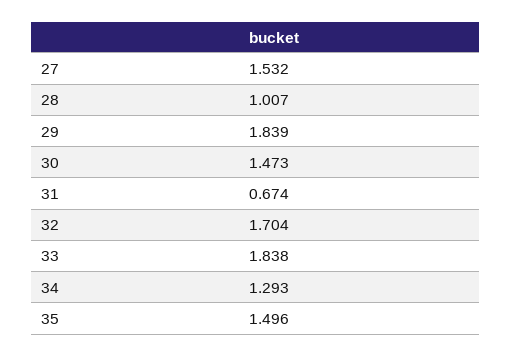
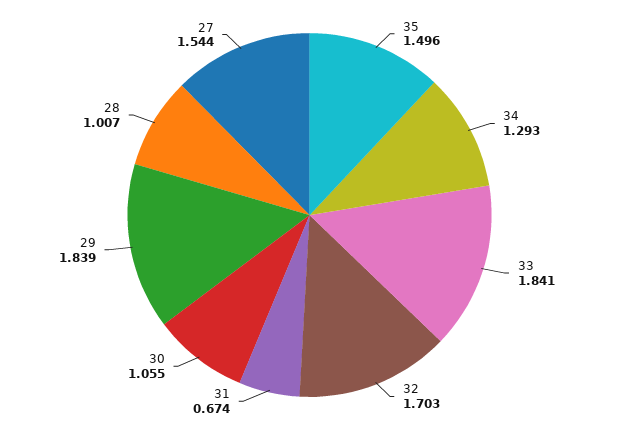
  {
-   "27": 1.532,
+   "27": 1.544,
    "28": 1.007,
    "29": 1.839,
-   "30": 1.473,
+   "30": 1.055,
    "31": 0.674,
-   "32": 1.704,
+   "32": 1.703,
-   "33": 1.838,
+   "33": 1.841,
    "34": 1.293,
    "35": 1.496
  }

